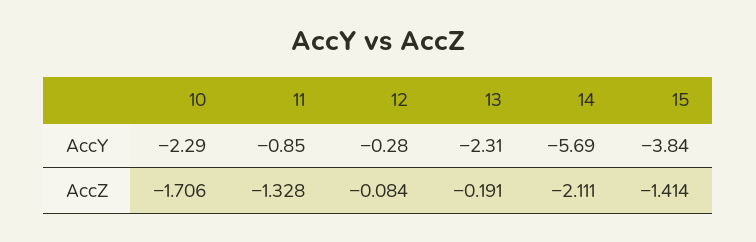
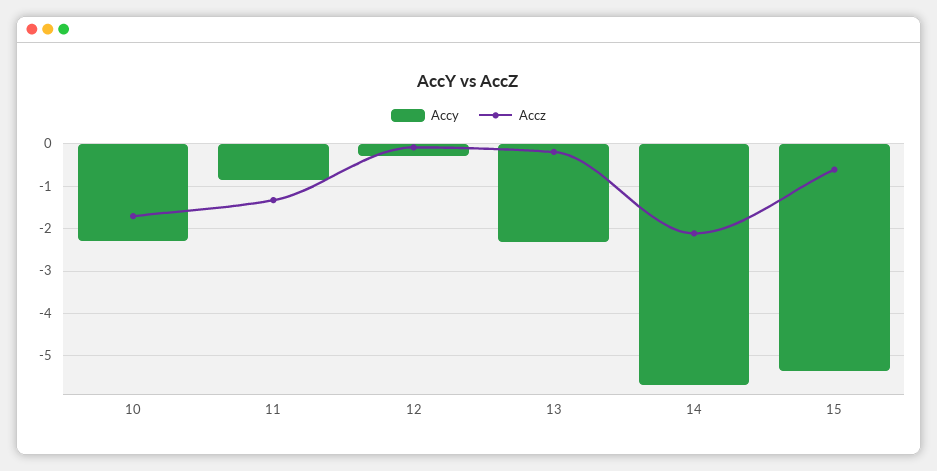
  {
    "AccY": {
      "10": -2.29,
      "11": -0.85,
      "12": -0.28,
      "13": -2.31,
      "14": -5.69,
-     "15": -3.84
+     "15": -5.4
    },
    "AccZ": {
      "10": -1.706,
      "11": -1.328,
      "12": -0.084,
      "13": -0.191,
      "14": -2.111,
-     "15": -1.414
+     "15": -0.6
    }
  }

